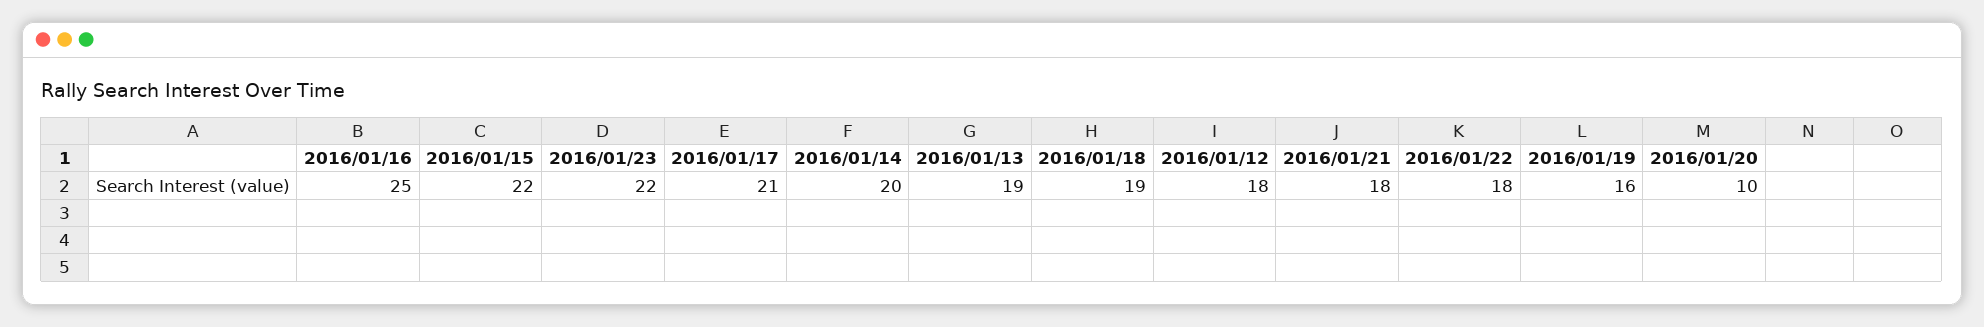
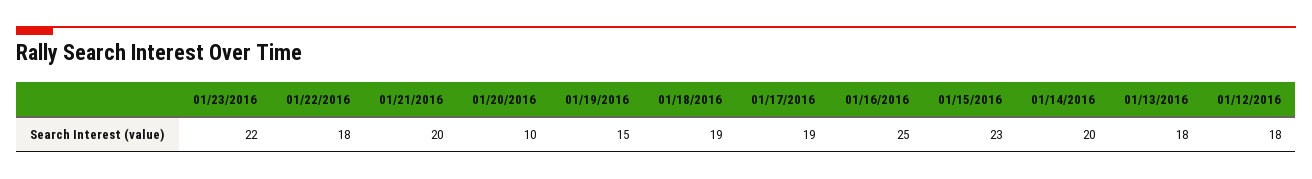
  {
    "2016/01/16": 25,
-   "2016/01/15": 22,
+   "2016/01/15": 23,
    "2016/01/23": 22,
-   "2016/01/17": 21,
+   "2016/01/17": 19,
    "2016/01/14": 20,
-   "2016/01/13": 19,
+   "2016/01/13": 18,
    "2016/01/18": 19,
    "2016/01/12": 18,
-   "2016/01/21": 18,
+   "2016/01/21": 20,
    "2016/01/22": 18,
-   "2016/01/19": 16,
+   "2016/01/19": 15,
    "2016/01/20": 10
  }

